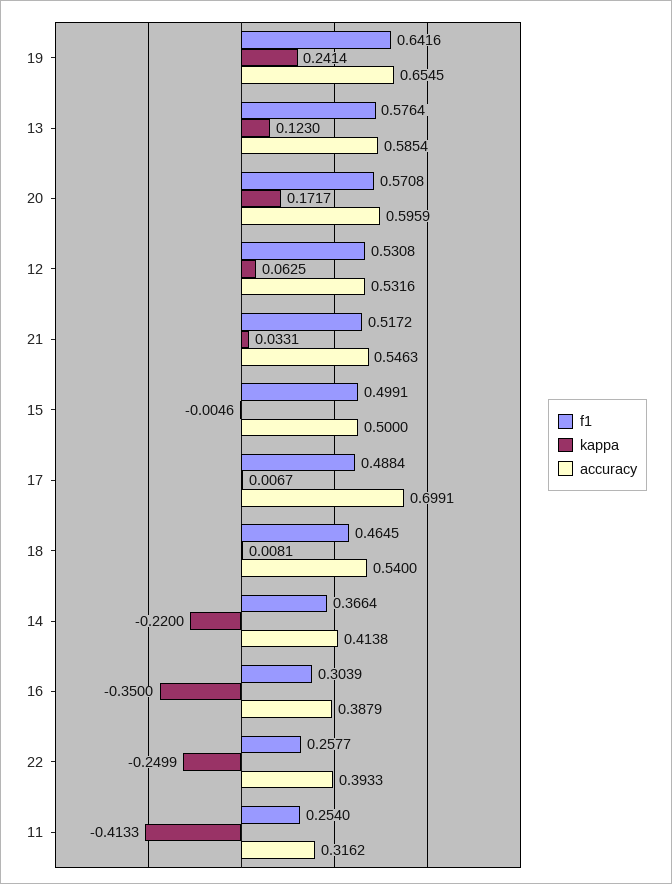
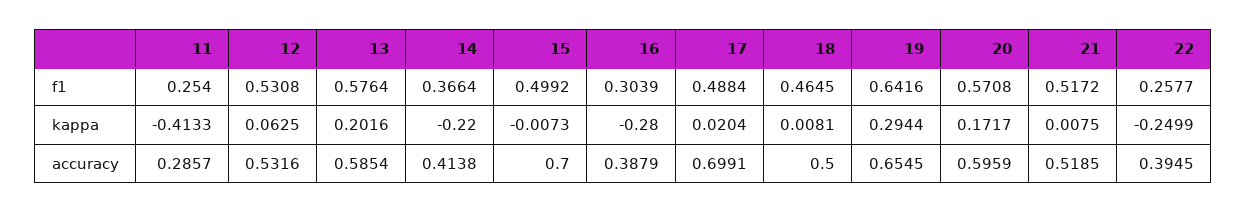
  {
    "f1": {
      "19": 0.6416,
      "13": 0.5764,
      "20": 0.5708,
      "12": 0.5308,
      "21": 0.5172,
-     "15": 0.4991,
+     "15": 0.4992,
      "17": 0.4884,
      "18": 0.4645,
      "14": 0.3664,
      "16": 0.3039,
      "22": 0.2577,
      "11": 0.254
    },
    "kappa": {
-     "19": 0.2414,
+     "19": 0.2944,
-     "13": 0.123,
+     "13": 0.2016,
      "20": 0.1717,
      "12": 0.0625,
-     "21": 0.0331,
+     "21": 0.0075,
-     "15": -0.0046,
+     "15": -0.0073,
-     "17": 0.0067,
+     "17": 0.0204,
      "18": 0.0081,
      "14": -0.22,
-     "16": -0.35,
+     "16": -0.28,
      "22": -0.2499,
      "11": -0.4133
    },
    "accuracy": {
      "19": 0.6545,
      "13": 0.5854,
      "20": 0.5959,
      "12": 0.5316,
-     "21": 0.5463,
+     "21": 0.5185,
-     "15": 0.5,
+     "15": 0.7,
      "17": 0.6991,
-     "18": 0.54,
+     "18": 0.5,
      "14": 0.4138,
      "16": 0.3879,
-     "22": 0.3933,
+     "22": 0.3945,
-     "11": 0.3162
+     "11": 0.2857
    }
  }

